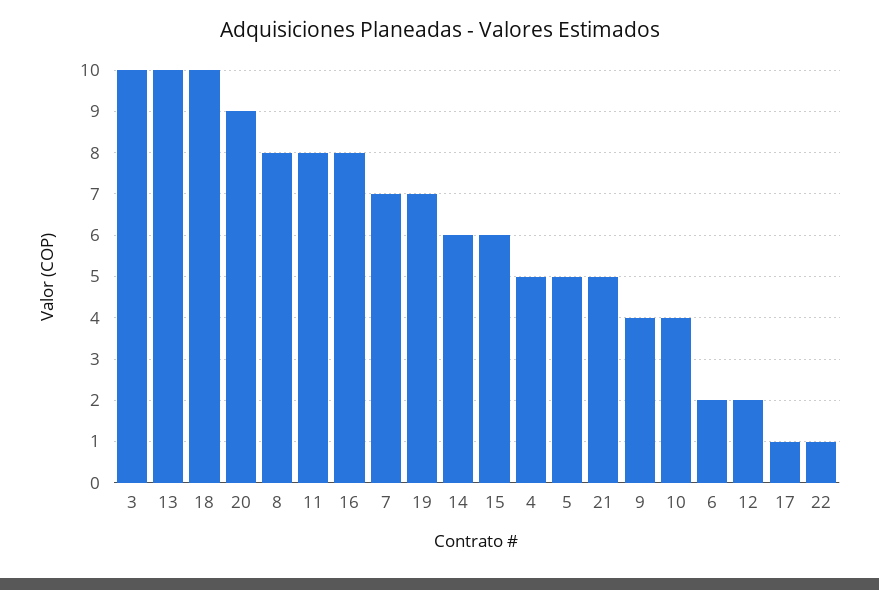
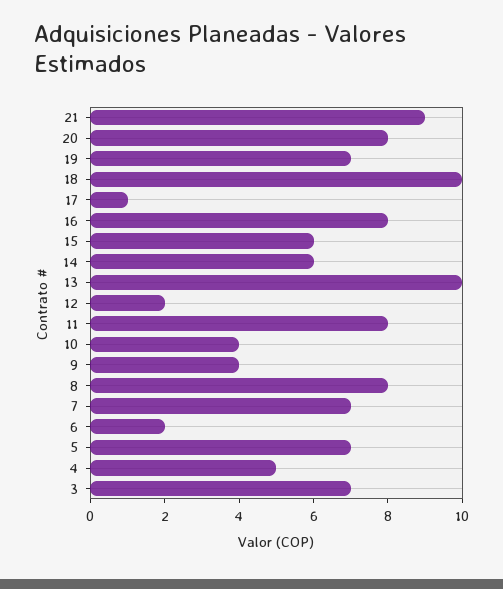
  {
-   "3": 10,
+   "3": 7,
    "13": 10,
    "18": 10,
-   "20": 9,
+   "20": 8,
    "8": 8,
    "11": 8,
    "16": 8,
    "7": 7,
    "19": 7,
    "14": 6,
    "15": 6,
    "4": 5,
-   "5": 5,
+   "5": 7,
-   "21": 5,
+   "21": 9,
    "9": 4,
    "10": 4,
    "6": 2,
    "12": 2,
-   "17": 1,
+   "17": 1
-   "22": 1
  }

